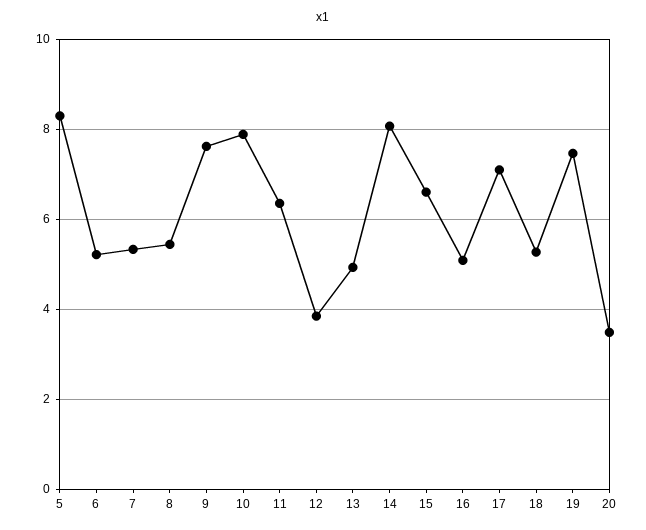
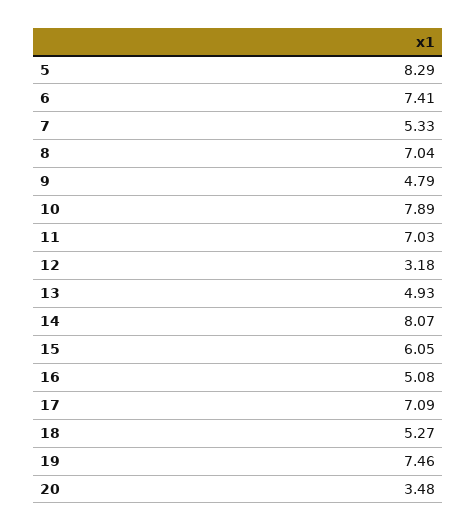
  {
    "5": 8.29,
-   "6": 5.2,
+   "6": 7.41,
    "7": 5.33,
-   "8": 5.4,
+   "8": 7.04,
-   "9": 7.6,
+   "9": 4.79,
    "10": 7.89,
-   "11": 6.4,
+   "11": 7.03,
-   "12": 3.8,
+   "12": 3.18,
    "13": 4.93,
    "14": 8.07,
-   "15": 6.6,
+   "15": 6.05,
    "16": 5.08,
    "17": 7.09,
    "18": 5.27,
    "19": 7.46,
    "20": 3.48
  }

